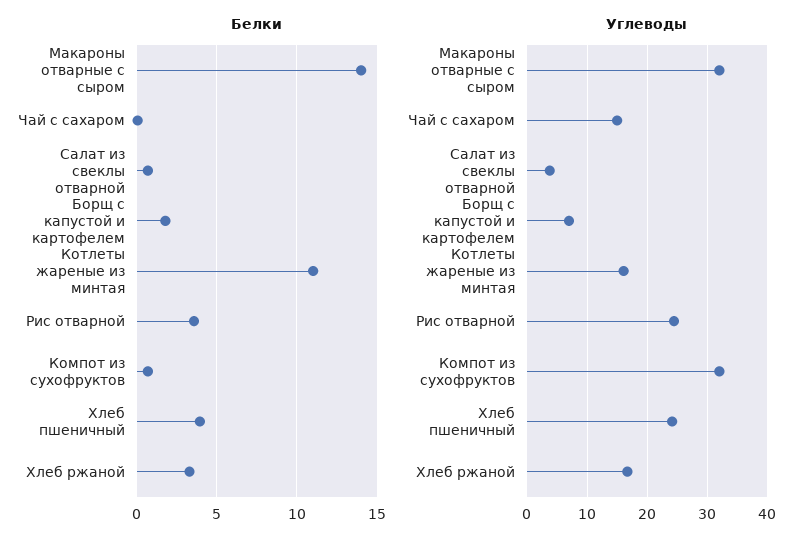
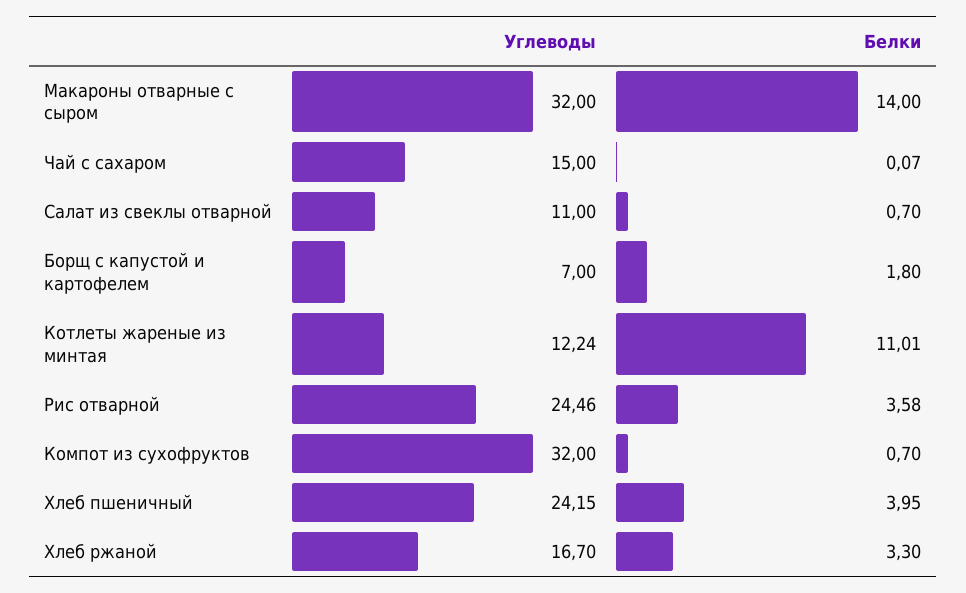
  {
    "Белки": {
      "Макароны отварные с сыром": 14,
      "Чай с сахаром": 0.07,
      "Салат из свеклы отварной": 0.7,
      "Борщ с капустой и картофелем": 1.8,
      "Котлеты жареные из минтая": 11.01,
      "Рис отварной": 3.58,
      "Компот из сухофруктов": 0.7,
      "Хлеб пшеничный": 3.95,
      "Хлеб ржаной": 3.3
    },
    "Углеводы": {
      "Макароны отварные с сыром": 32,
      "Чай с сахаром": 15,
-     "Салат из свеклы отварной": 4,
+     "Салат из свеклы отварной": 11,
      "Борщ с капустой и картофелем": 7,
-     "Котлеты жареные из минтая": 16,
+     "Котлеты жареные из минтая": 12.24,
      "Рис отварной": 24.46,
      "Компот из сухофруктов": 32,
      "Хлеб пшеничный": 24.15,
      "Хлеб ржаной": 16.7
    }
  }

